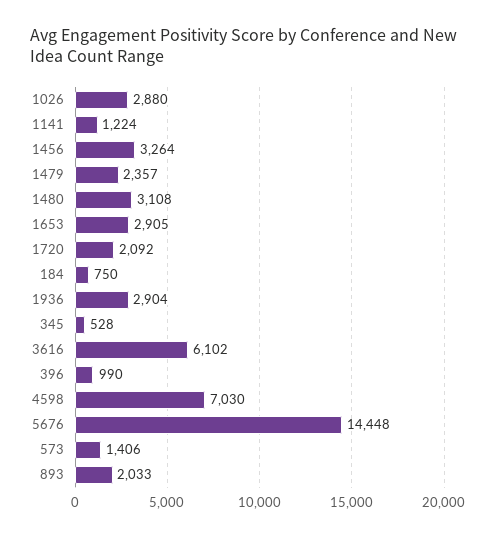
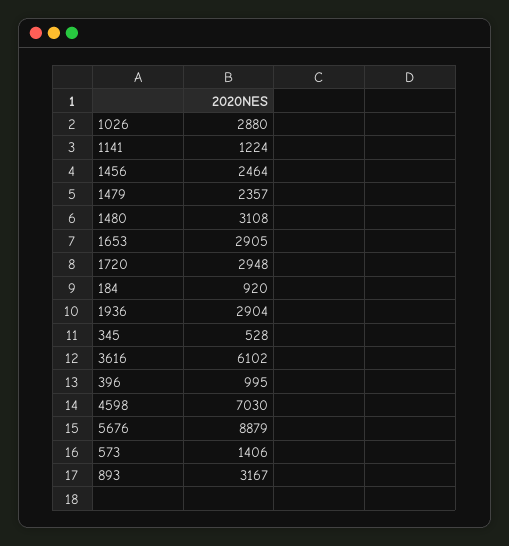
  {
    "1026": 2880,
    "1141": 1224,
-   "1456": 3264,
+   "1456": 2464,
    "1479": 2357,
    "1480": 3108,
    "1653": 2905,
-   "1720": 2092,
+   "1720": 2948,
-   "184": 750,
+   "184": 920,
    "1936": 2904,
    "345": 528,
    "3616": 6102,
-   "396": 990,
+   "396": 995,
    "4598": 7030,
-   "5676": 14448,
+   "5676": 8879,
    "573": 1406,
-   "893": 2033
+   "893": 3167
  }

